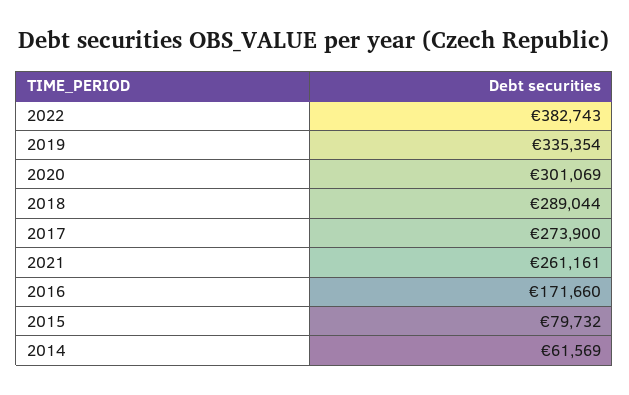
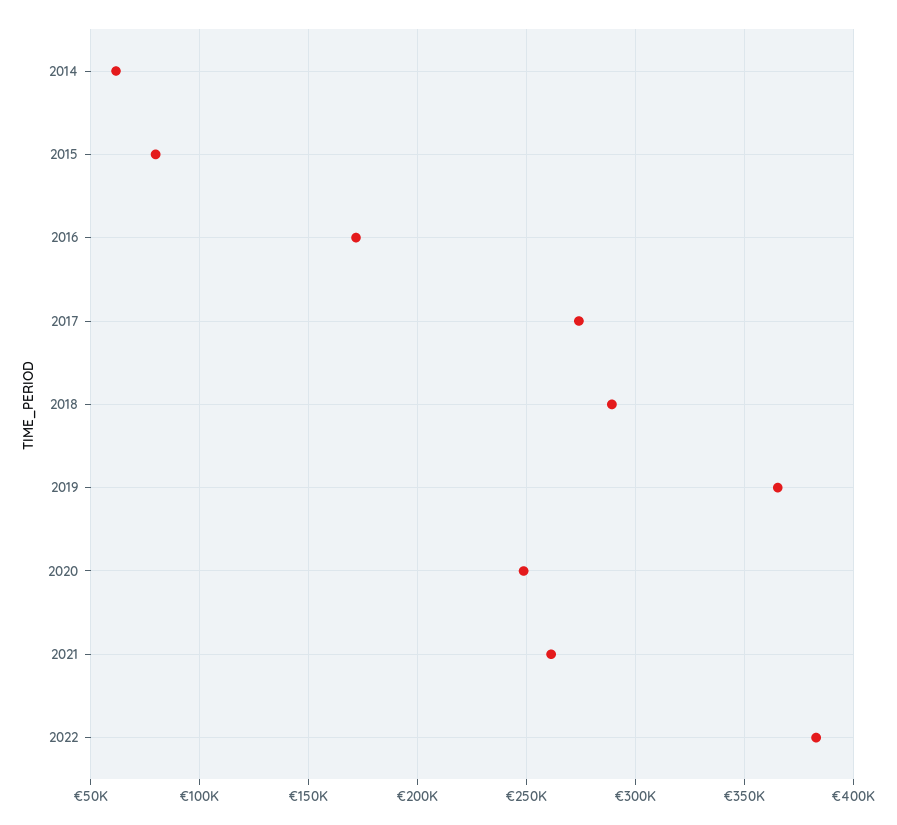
  {
    "2022": 382743,
-   "2019": 335354,
+   "2019": 365000,
-   "2020": 301069,
+   "2020": 250000,
    "2018": 289044,
    "2017": 273900,
    "2021": 261161,
    "2016": 171660,
    "2015": 79732,
    "2014": 61569
  }

